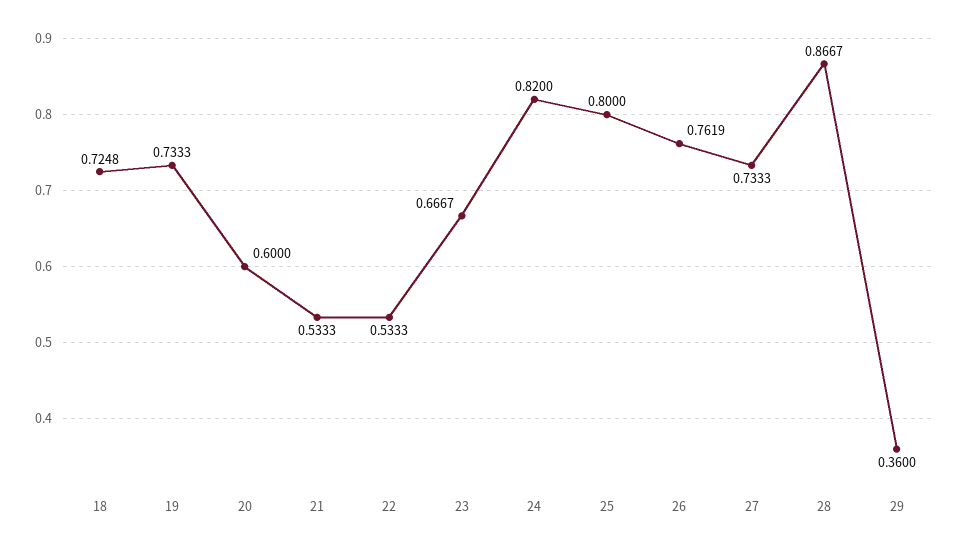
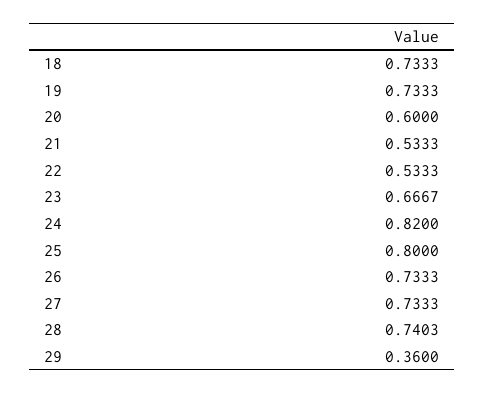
  {
-   "18": 0.7248,
+   "18": 0.7333,
    "19": 0.7333,
    "20": 0.6,
    "21": 0.5333,
    "22": 0.5333,
    "23": 0.6667,
    "24": 0.82,
    "25": 0.8,
-   "26": 0.7619,
+   "26": 0.7333,
    "27": 0.7333,
-   "28": 0.8667,
+   "28": 0.7403,
    "29": 0.36
  }

